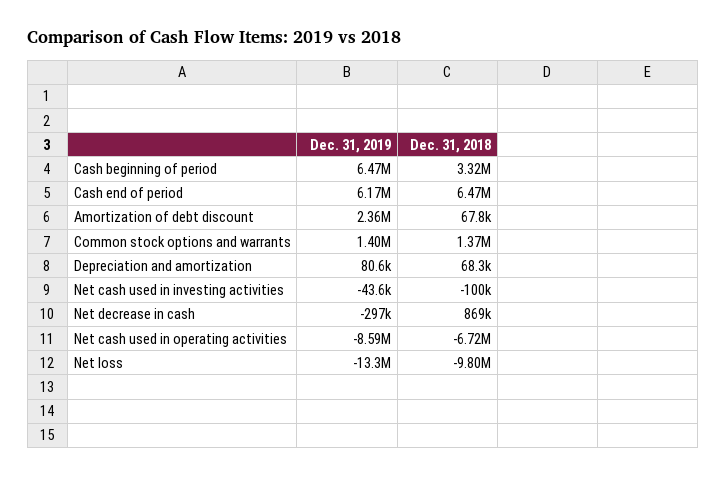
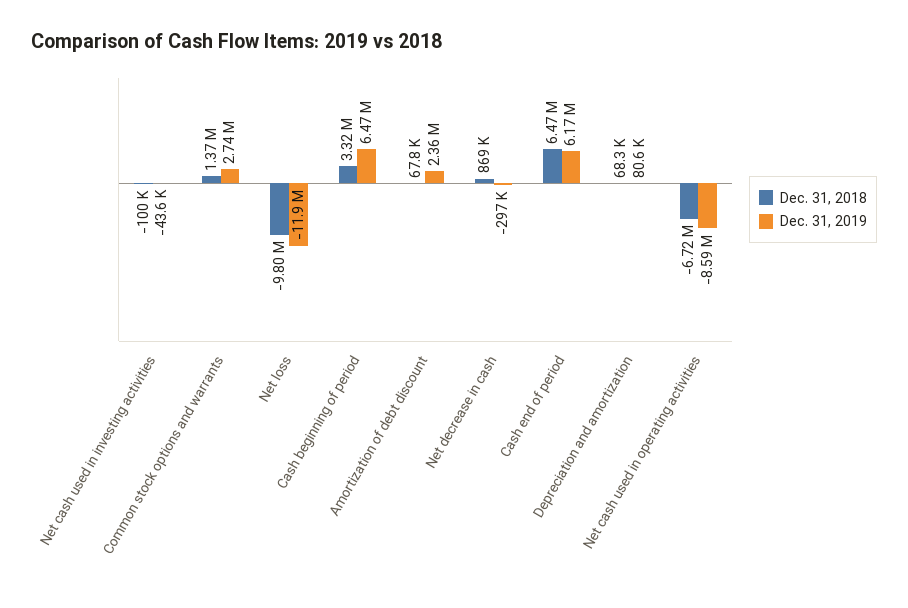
  {
    "Dec. 31, 2019": {
      "Cash beginning of period": 6470000,
      "Cash end of period": 6170000,
      "Amortization of debt discount": 2360000,
-     "Common stock options and warrants": 1400000,
+     "Common stock options and warrants": 2740000,
      "Depreciation and amortization": 80600,
      "Net cash used in investing activities": -43600,
      "Net decrease in cash": -297000,
      "Net cash used in operating activities": -8590000,
-     "Net loss": -13300000
+     "Net loss": -11900000
    },
    "Dec. 31, 2018": {
      "Cash beginning of period": 3320000,
      "Cash end of period": 6470000,
      "Amortization of debt discount": 67800,
      "Common stock options and warrants": 1370000,
      "Depreciation and amortization": 68300,
      "Net cash used in investing activities": -100000,
      "Net decrease in cash": 869000,
      "Net cash used in operating activities": -6720000,
      "Net loss": -9800000
    }
  }

